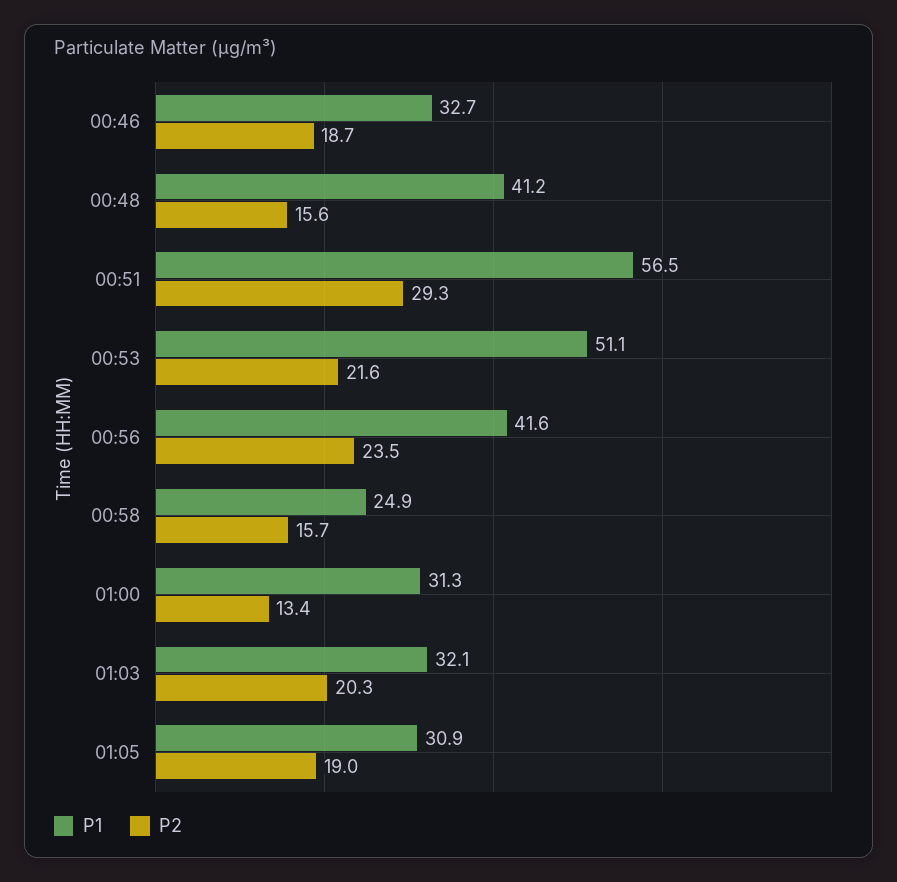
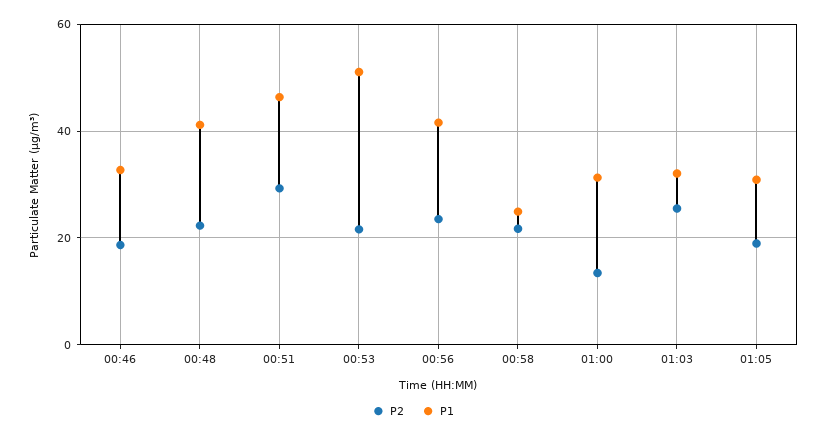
  {
    "P1": {
      "00:46": 32.7,
      "00:48": 41.2,
-     "00:51": 56.5,
+     "00:51": 46,
      "00:53": 51.1,
      "00:56": 41.6,
      "00:58": 24.9,
      "01:00": 31.3,
      "01:03": 32.1,
      "01:05": 30.9
    },
    "P2": {
      "00:46": 18.7,
-     "00:48": 15.6,
+     "00:48": 22,
      "00:51": 29.3,
      "00:53": 21.6,
      "00:56": 23.5,
-     "00:58": 15.7,
+     "00:58": 22,
      "01:00": 13.4,
-     "01:03": 20.3,
+     "01:03": 26,
      "01:05": 19
    }
  }

